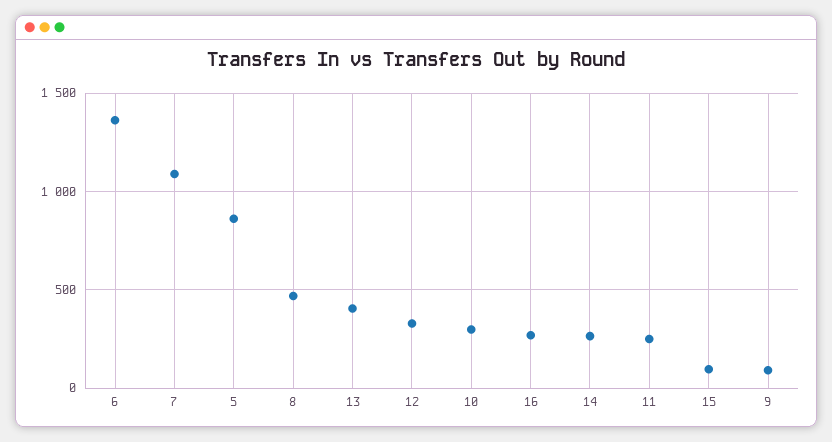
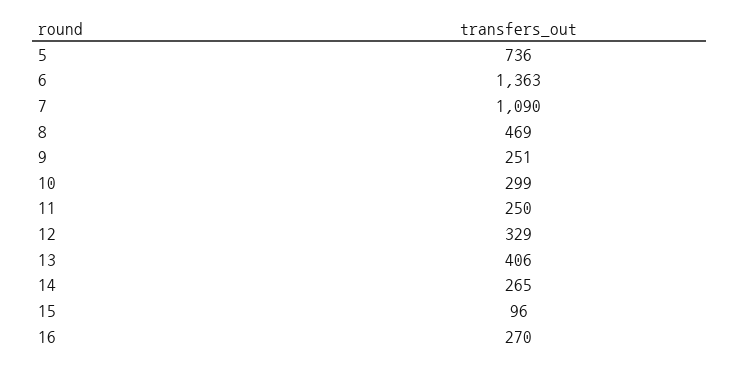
  {
    "6": 1363,
    "7": 1090,
-   "5": 850,
+   "5": 736,
    "8": 469,
    "13": 406,
    "12": 329,
    "10": 299,
    "16": 270,
    "14": 265,
    "11": 250,
    "15": 96,
-   "9": 100
+   "9": 251
  }

